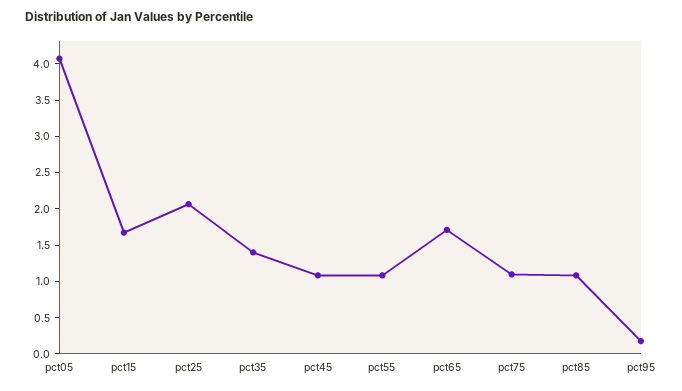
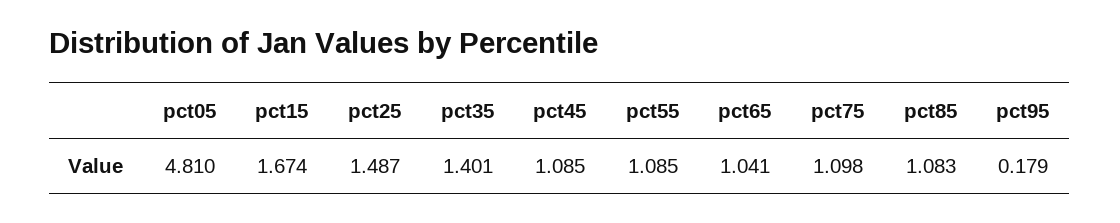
  {
-   "pct05": 4,
+   "pct05": 4.81,
    "pct15": 1.674,
-   "pct25": 2,
+   "pct25": 1.487,
    "pct35": 1.401,
    "pct45": 1.085,
    "pct55": 1.085,
-   "pct65": 1.75,
+   "pct65": 1.041,
    "pct75": 1.098,
    "pct85": 1.083,
    "pct95": 0.179
  }

